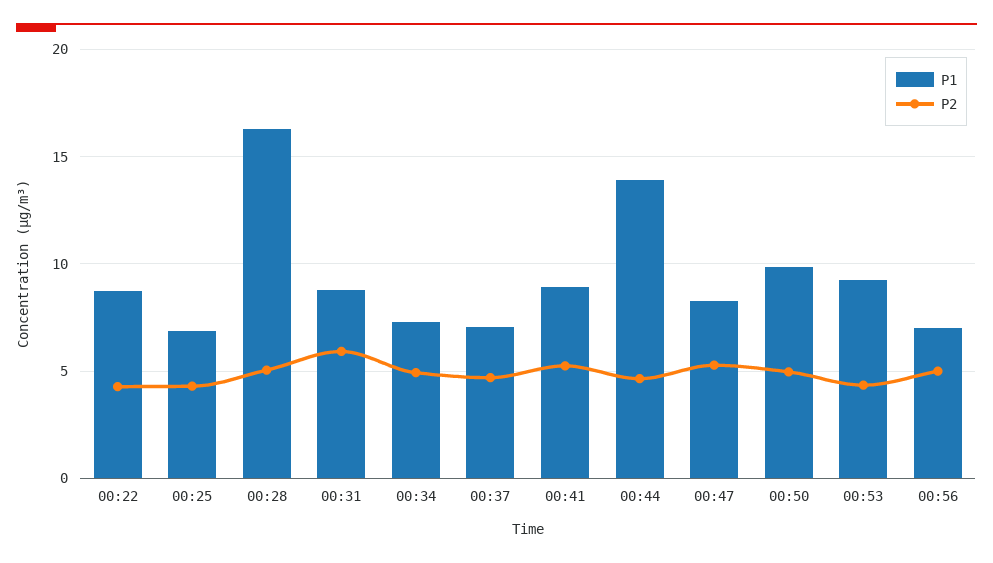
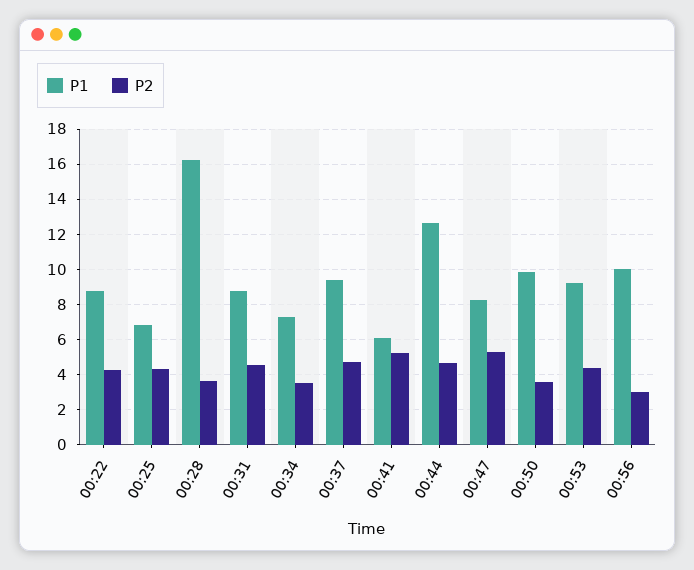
  {
    "P1": {
      "00:22": 9,
      "00:25": 7,
      "00:28": 16.5,
      "00:31": 9,
      "00:34": 7.5,
-     "00:37": 7,
+     "00:37": 9.5,
-     "00:41": 9,
+     "00:41": 6,
-     "00:44": 14,
+     "00:44": 12.5,
      "00:47": 8.5,
      "00:50": 10,
      "00:53": 9,
-     "00:56": 7
+     "00:56": 10
    },
    "P2": {
      "00:22": 4.5,
      "00:25": 4.5,
-     "00:28": 5,
+     "00:28": 3.5,
-     "00:31": 6,
+     "00:31": 4.5,
-     "00:34": 5,
+     "00:34": 3.5,
      "00:37": 4.5,
      "00:41": 5.5,
      "00:44": 4.5,
      "00:47": 5.5,
-     "00:50": 5,
+     "00:50": 3.5,
      "00:53": 4.5,
-     "00:56": 5
+     "00:56": 3
    }
  }

